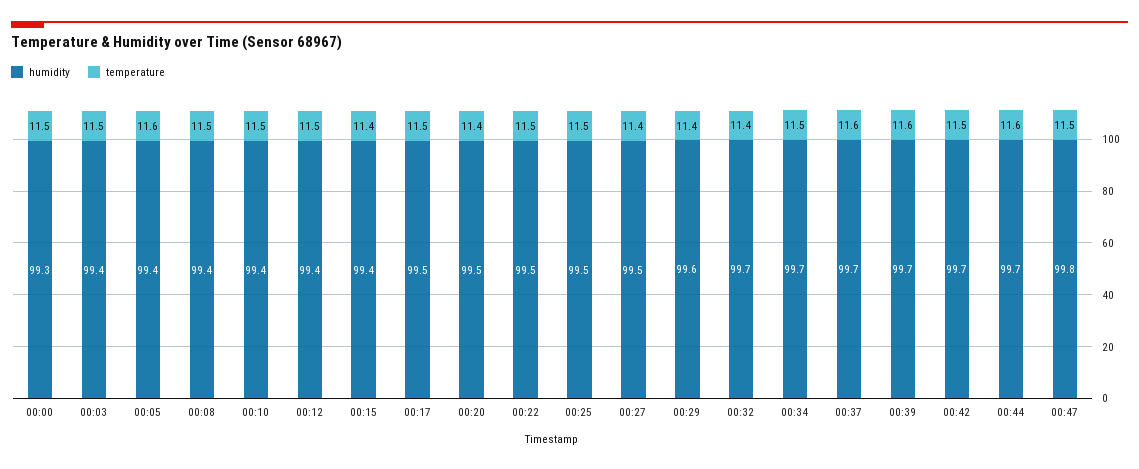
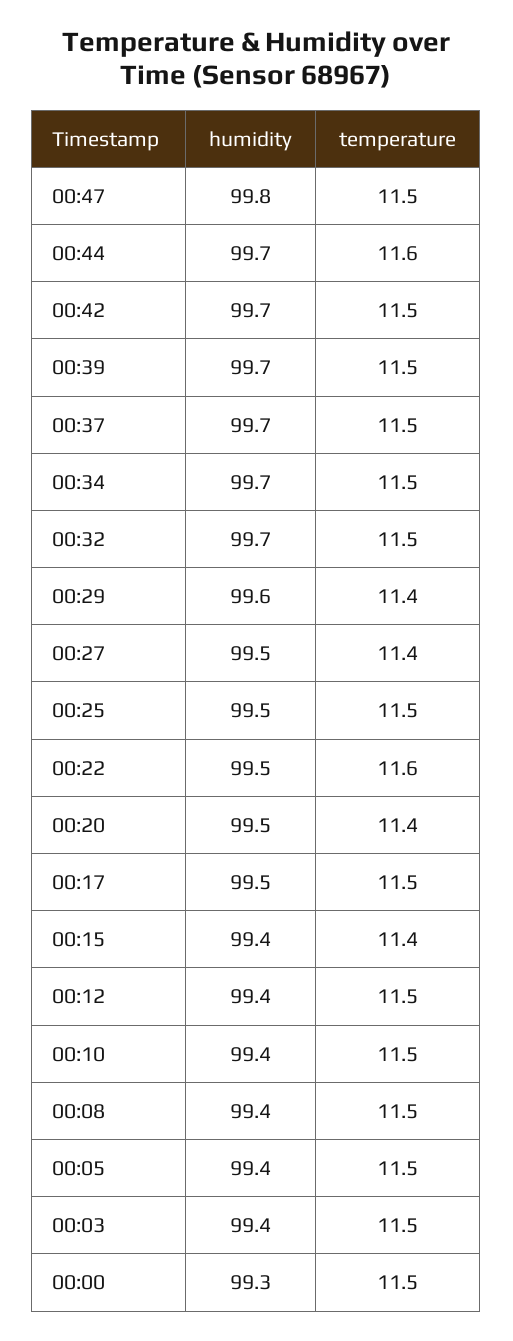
  {
    "humidity": {
      "00:00": 99.3,
      "00:03": 99.4,
      "00:05": 99.4,
      "00:08": 99.4,
      "00:10": 99.4,
      "00:12": 99.4,
      "00:15": 99.4,
      "00:17": 99.5,
      "00:20": 99.5,
      "00:22": 99.5,
      "00:25": 99.5,
      "00:27": 99.5,
      "00:29": 99.6,
      "00:32": 99.7,
      "00:34": 99.7,
      "00:37": 99.7,
      "00:39": 99.7,
      "00:42": 99.7,
      "00:44": 99.7,
      "00:47": 99.8
    },
    "temperature": {
      "00:00": 11.5,
      "00:03": 11.5,
-     "00:05": 11.6,
+     "00:05": 11.5,
      "00:08": 11.5,
      "00:10": 11.5,
      "00:12": 11.5,
      "00:15": 11.4,
      "00:17": 11.5,
      "00:20": 11.4,
-     "00:22": 11.5,
+     "00:22": 11.6,
      "00:25": 11.5,
      "00:27": 11.4,
      "00:29": 11.4,
-     "00:32": 11.4,
+     "00:32": 11.5,
      "00:34": 11.5,
-     "00:37": 11.6,
+     "00:37": 11.5,
-     "00:39": 11.6,
+     "00:39": 11.5,
      "00:42": 11.5,
      "00:44": 11.6,
      "00:47": 11.5
    }
  }

